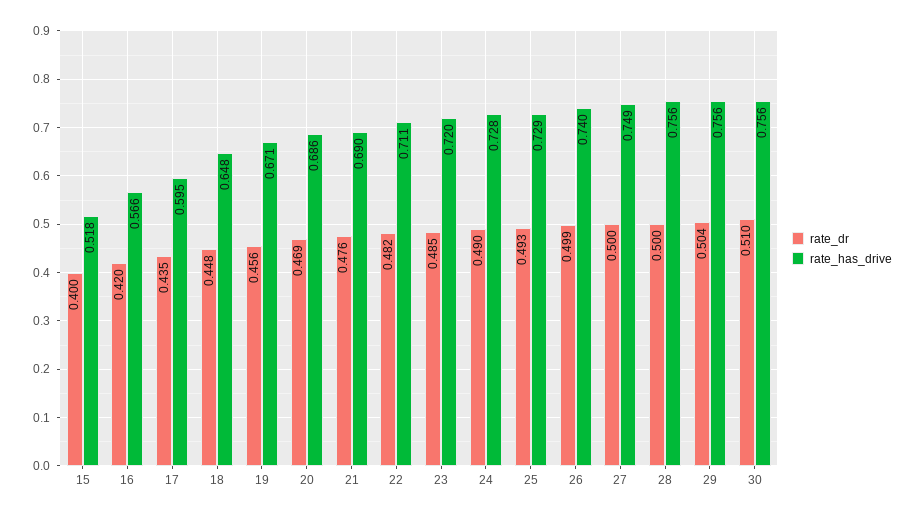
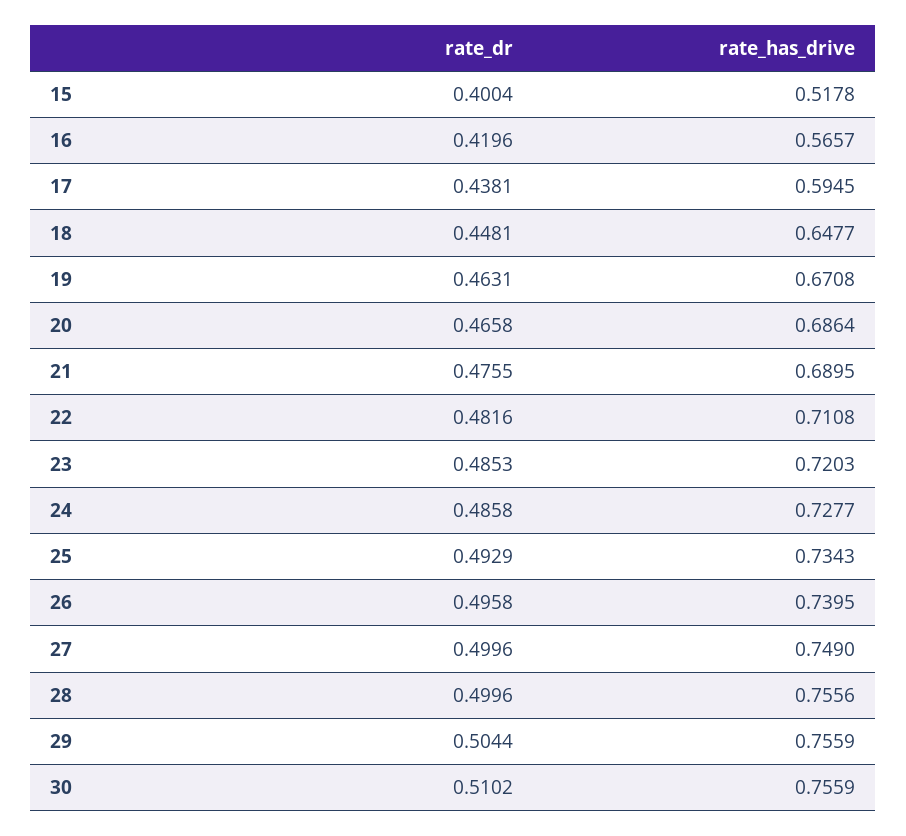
  {
    "rate_dr": {
      "15": 0.4004,
      "16": 0.4196,
-     "17": 0.435,
+     "17": 0.4381,
      "18": 0.4481,
-     "19": 0.456,
+     "19": 0.4631,
-     "20": 0.469,
+     "20": 0.4658,
      "21": 0.4755,
      "22": 0.4816,
      "23": 0.4853,
-     "24": 0.49,
+     "24": 0.4858,
      "25": 0.4929,
-     "26": 0.499,
+     "26": 0.4958,
      "27": 0.4996,
      "28": 0.4996,
      "29": 0.5044,
      "30": 0.5102
    },
    "rate_has_drive": {
      "15": 0.5178,
      "16": 0.5657,
      "17": 0.5945,
      "18": 0.6477,
      "19": 0.6708,
      "20": 0.6864,
      "21": 0.6895,
      "22": 0.7108,
      "23": 0.7203,
      "24": 0.7277,
-     "25": 0.729,
+     "25": 0.7343,
      "26": 0.7395,
      "27": 0.749,
      "28": 0.7556,
      "29": 0.7559,
      "30": 0.7559
    }
  }

